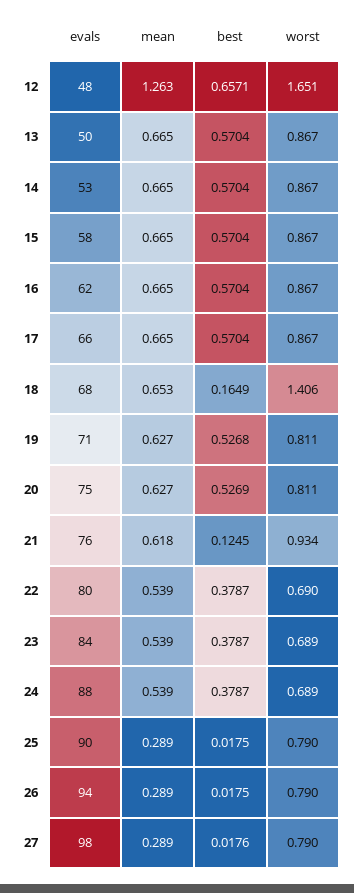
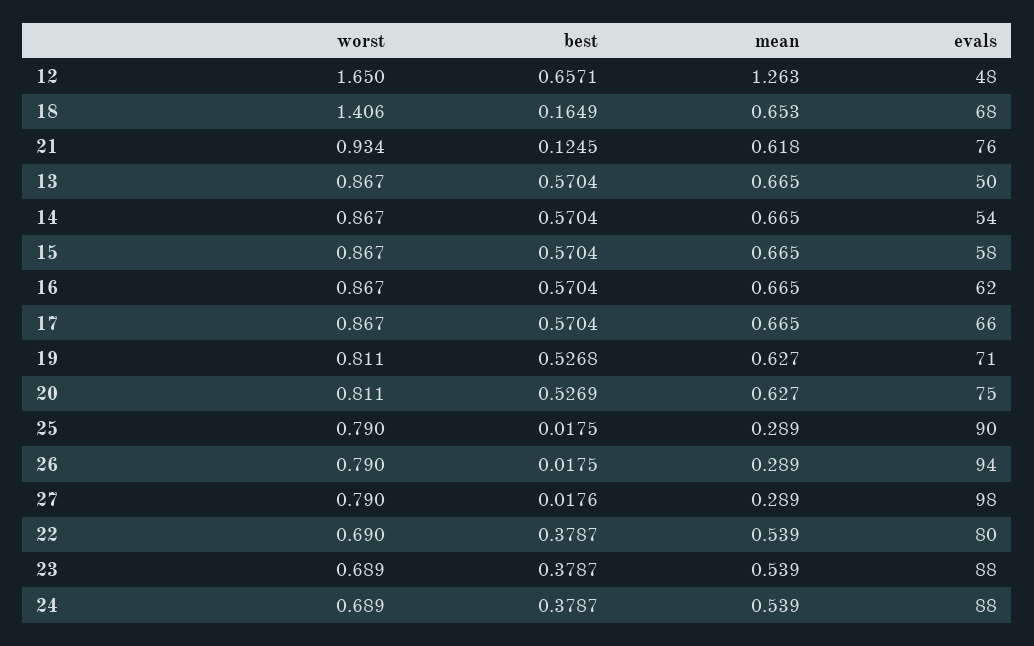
  {
    "evals": {
      "12": 48,
      "13": 50,
-     "14": 53,
+     "14": 54,
      "15": 58,
      "16": 62,
      "17": 66,
      "18": 68,
      "19": 71,
      "20": 75,
      "21": 76,
      "22": 80,
-     "23": 84,
+     "23": 88,
      "24": 88,
      "25": 90,
      "26": 94,
      "27": 98
    },
    "mean": {
      "12": 1.263,
      "13": 0.665,
      "14": 0.665,
      "15": 0.665,
      "16": 0.665,
      "17": 0.665,
      "18": 0.653,
      "19": 0.627,
      "20": 0.627,
      "21": 0.618,
      "22": 0.539,
      "23": 0.539,
      "24": 0.539,
      "25": 0.289,
      "26": 0.289,
      "27": 0.289
    },
    "best": {
      "12": 0.6571,
      "13": 0.5704,
      "14": 0.5704,
      "15": 0.5704,
      "16": 0.5704,
      "17": 0.5704,
      "18": 0.1649,
      "19": 0.5268,
      "20": 0.5269,
      "21": 0.1245,
      "22": 0.3787,
      "23": 0.3787,
      "24": 0.3787,
      "25": 0.0175,
      "26": 0.0175,
      "27": 0.0176
    },
    "worst": {
-     "12": 1.651,
+     "12": 1.65,
      "13": 0.867,
      "14": 0.867,
      "15": 0.867,
      "16": 0.867,
      "17": 0.867,
      "18": 1.406,
      "19": 0.811,
      "20": 0.811,
      "21": 0.934,
      "22": 0.69,
      "23": 0.689,
      "24": 0.689,
      "25": 0.79,
      "26": 0.79,
      "27": 0.79
    }
  }

